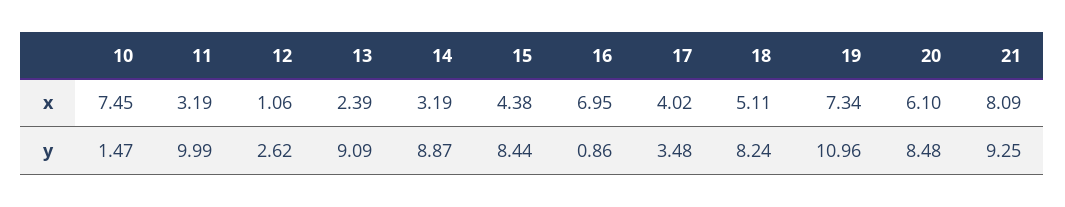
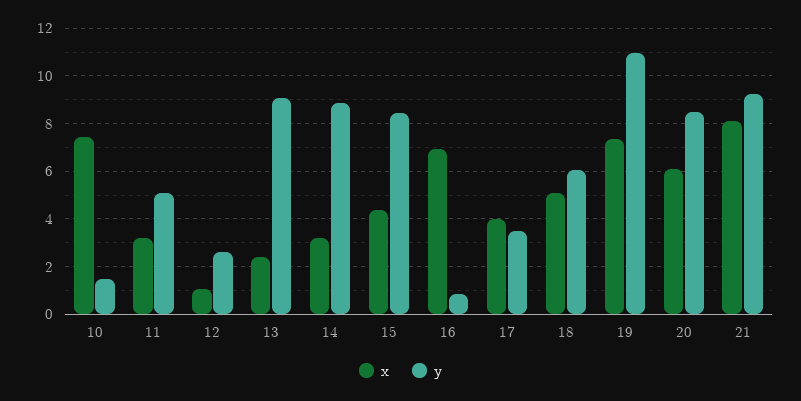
  {
    "x": {
      "10": 7.45,
      "11": 3.19,
      "12": 1.06,
      "13": 2.39,
      "14": 3.19,
      "15": 4.38,
      "16": 6.95,
      "17": 4.02,
      "18": 5.11,
      "19": 7.34,
      "20": 6.1,
      "21": 8.09
    },
    "y": {
      "10": 1.47,
-     "11": 9.99,
+     "11": 5,
      "12": 2.62,
      "13": 9.09,
      "14": 8.87,
      "15": 8.44,
      "16": 0.86,
      "17": 3.48,
-     "18": 8.24,
+     "18": 6,
      "19": 10.96,
      "20": 8.48,
      "21": 9.25
    }
  }

